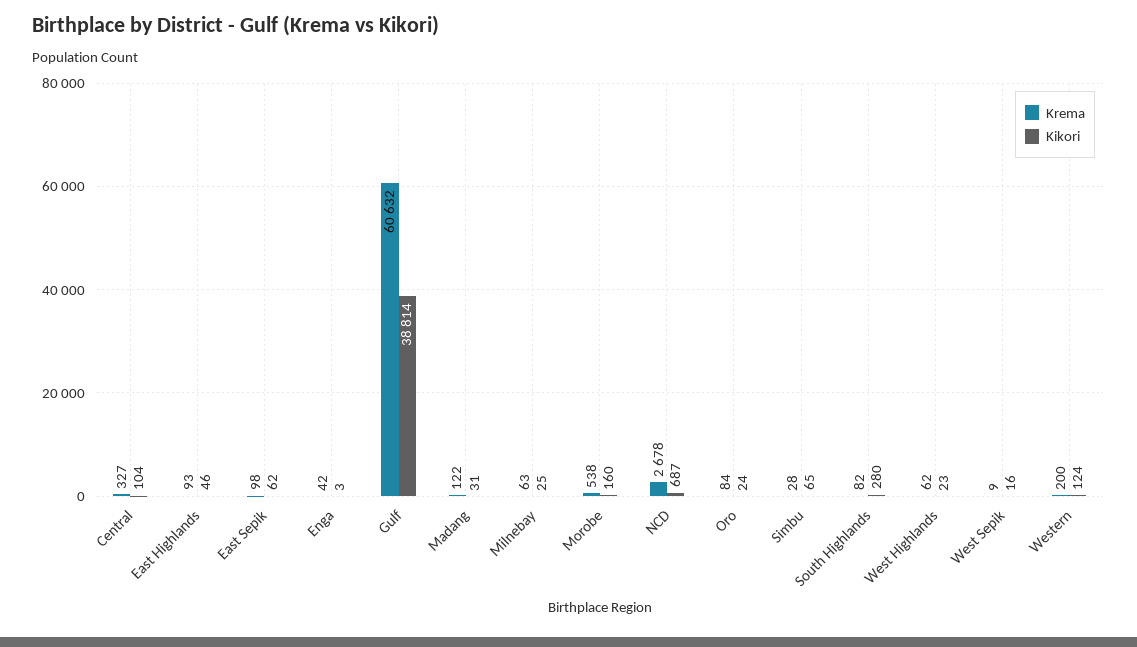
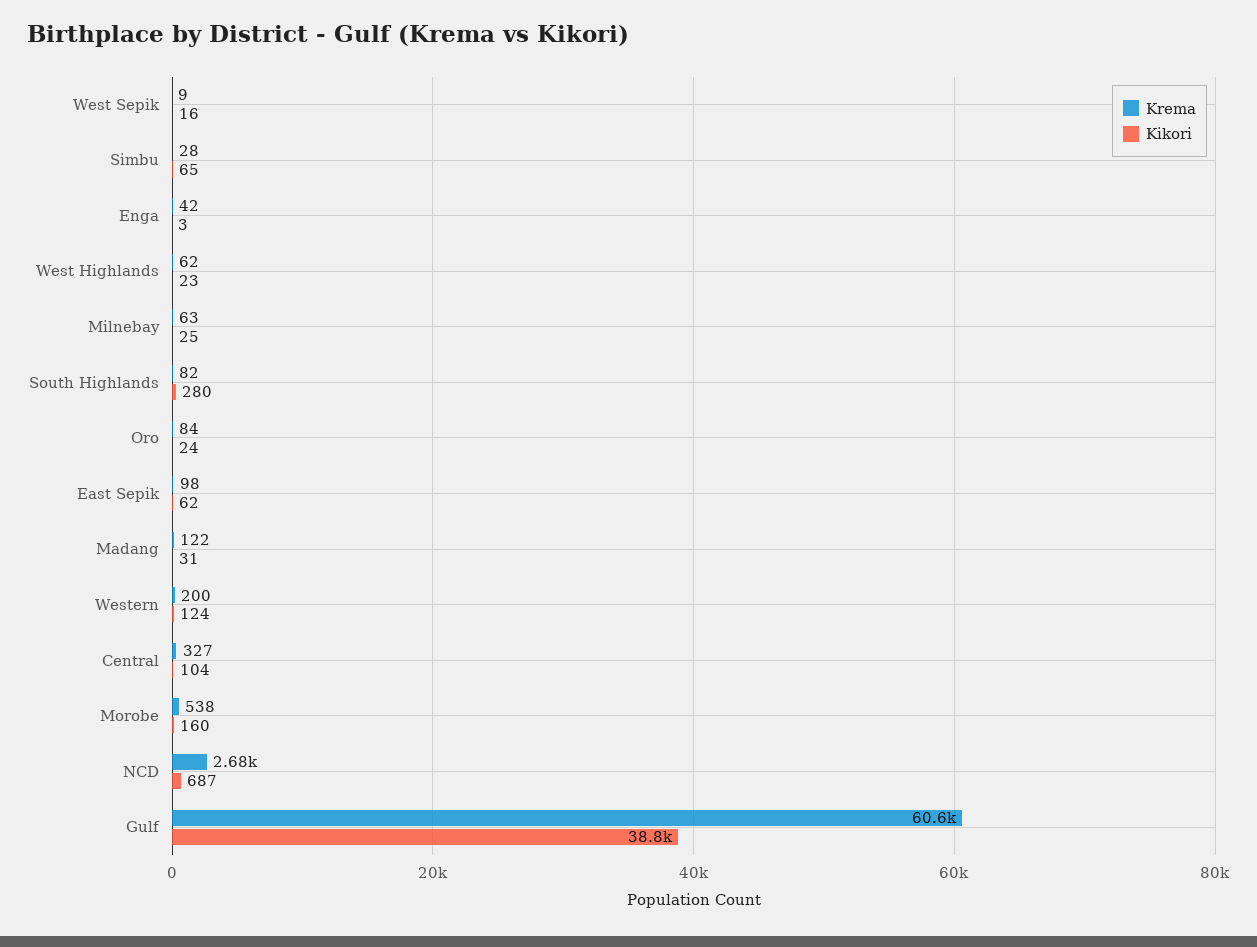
  {
    "Krema": {
      "Central": 327,
-     "East Highlands": 93,
      "East Sepik": 98,
      "Enga": 42,
      "Gulf": 60632,
      "Madang": 122,
      "Milnebay": 63,
      "Morobe": 538,
      "NCD": 2678,
      "Oro": 84,
      "Simbu": 28,
      "South Highlands": 82,
      "West Highlands": 62,
      "West Sepik": 9,
      "Western": 200
    },
    "Kikori": {
      "Central": 104,
-     "East Highlands": 46,
      "East Sepik": 62,
      "Enga": 3,
      "Gulf": 38814,
      "Madang": 31,
      "Milnebay": 25,
      "Morobe": 160,
      "NCD": 687,
      "Oro": 24,
      "Simbu": 65,
      "South Highlands": 280,
      "West Highlands": 23,
      "West Sepik": 16,
      "Western": 124
    }
  }

